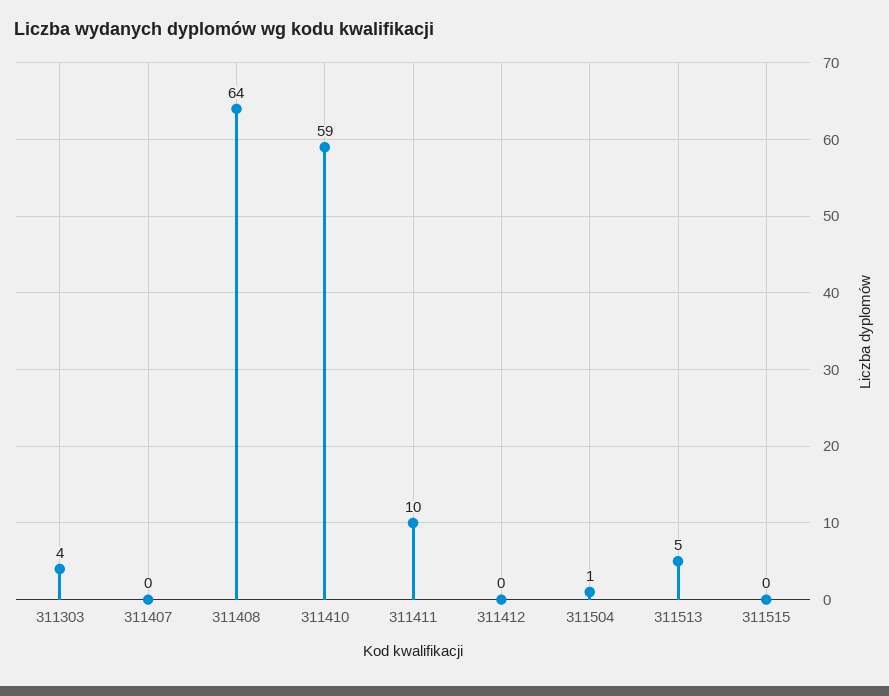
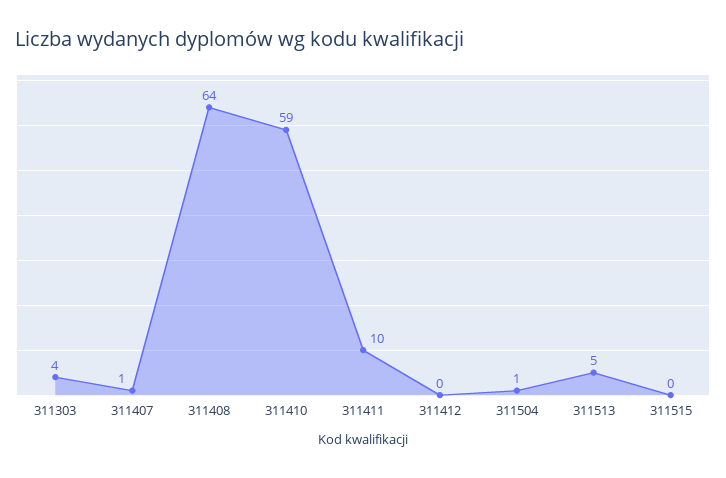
  {
    "311303": 4,
-   "311407": 0,
+   "311407": 1,
    "311408": 64,
    "311410": 59,
    "311411": 10,
    "311412": 0,
    "311504": 1,
    "311513": 5,
    "311515": 0
  }

